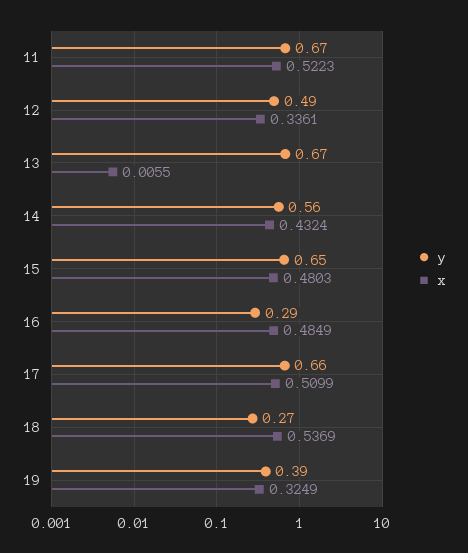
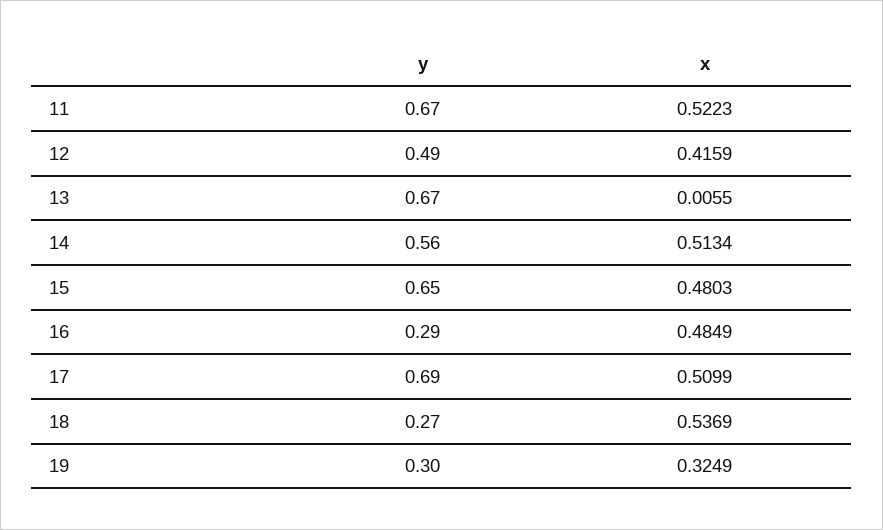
  {
    "y": {
      "11": 0.67,
      "12": 0.49,
      "13": 0.67,
      "14": 0.56,
      "15": 0.65,
      "16": 0.29,
-     "17": 0.66,
+     "17": 0.69,
      "18": 0.27,
-     "19": 0.39
+     "19": 0.3
    },
    "x": {
      "11": 0.5223,
-     "12": 0.3361,
+     "12": 0.4159,
      "13": 0.0055,
-     "14": 0.4324,
+     "14": 0.5134,
      "15": 0.4803,
      "16": 0.4849,
      "17": 0.5099,
      "18": 0.5369,
      "19": 0.3249
    }
  }

